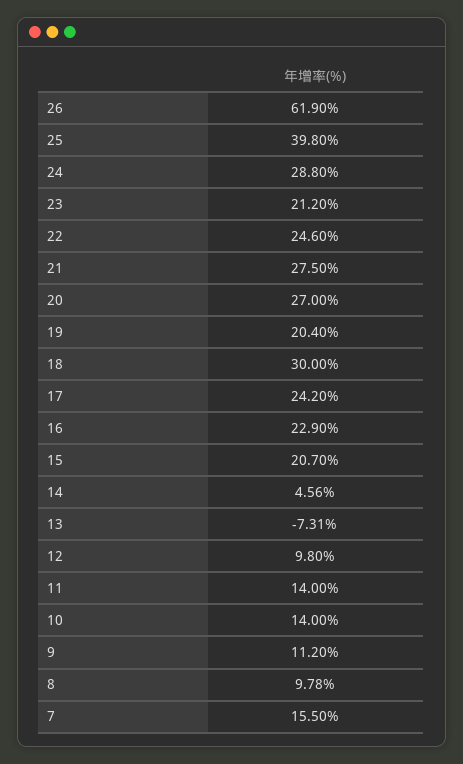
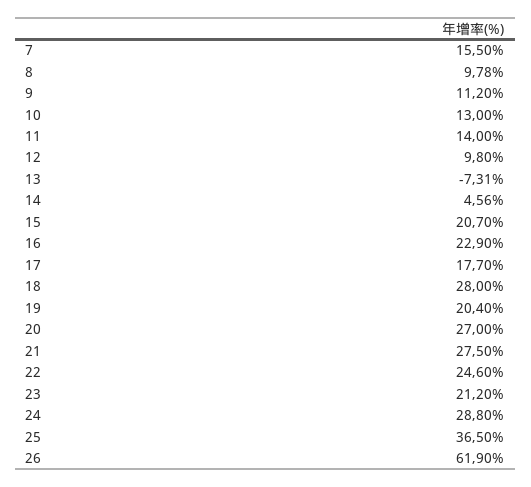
  {
    "26": 61.9,
-   "25": 39.8,
+   "25": 36.5,
    "24": 28.8,
    "23": 21.2,
    "22": 24.6,
    "21": 27.5,
    "20": 27,
    "19": 20.4,
-   "18": 30,
+   "18": 28,
-   "17": 24.2,
+   "17": 17.7,
    "16": 22.9,
    "15": 20.7,
    "14": 4.56,
    "13": -7.31,
    "12": 9.8,
    "11": 14,
-   "10": 14,
+   "10": 13,
    "9": 11.2,
    "8": 9.78,
    "7": 15.5
  }

